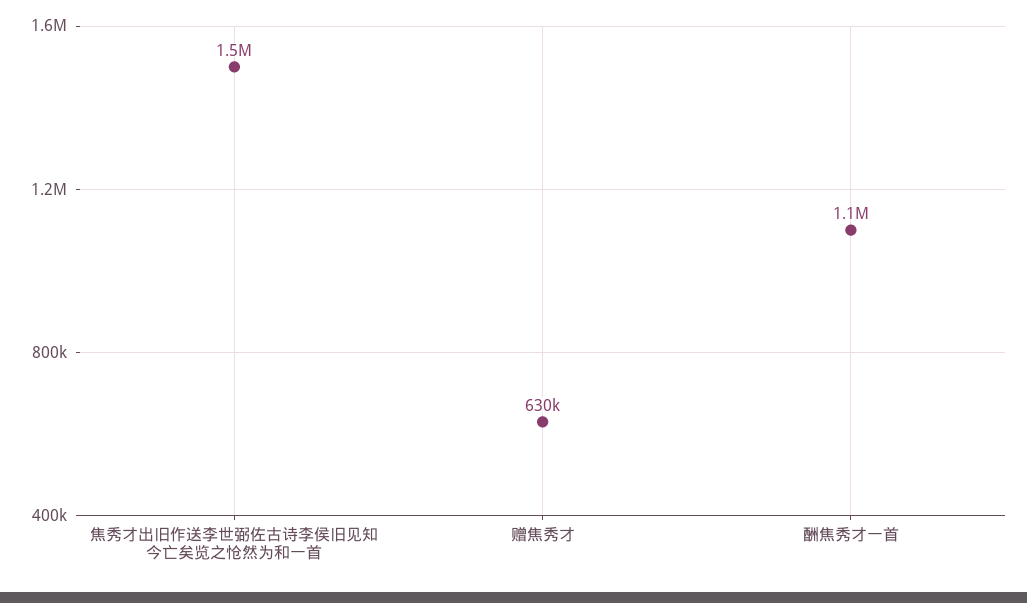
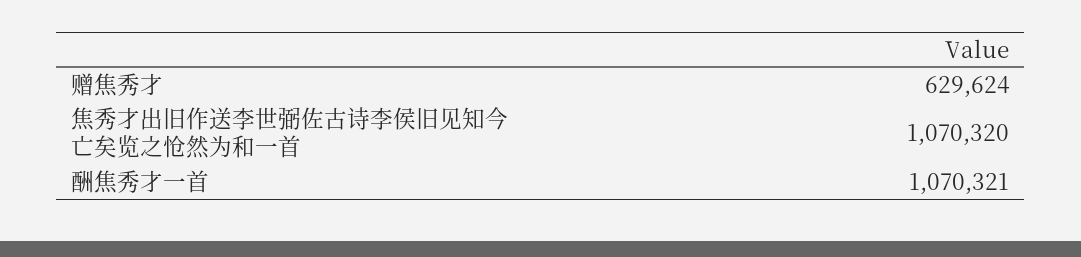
  {
-   "焦秀才出旧作送李世弼佐古诗李侯旧见知今亡矣览之怆然为和一首": 1500000,
+   "焦秀才出旧作送李世弼佐古诗李侯旧见知今亡矣览之怆然为和一首": 1070320,
    "赠焦秀才": 629624,
    "酬焦秀才一首": 1070321
  }

